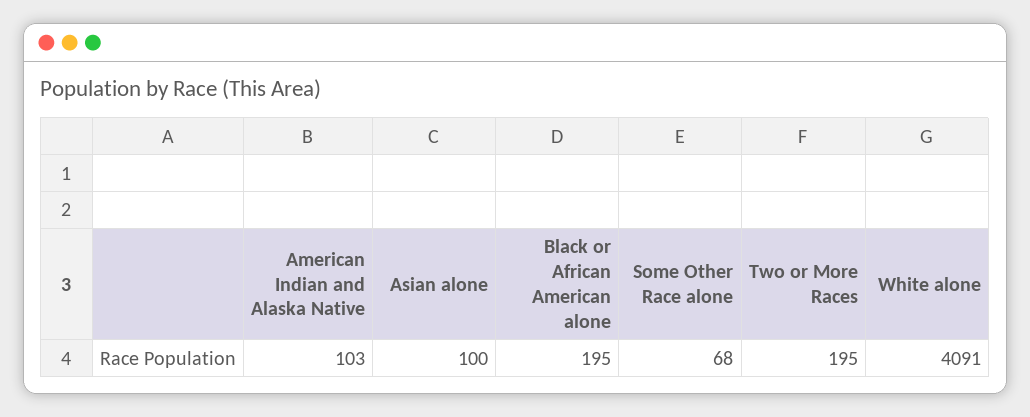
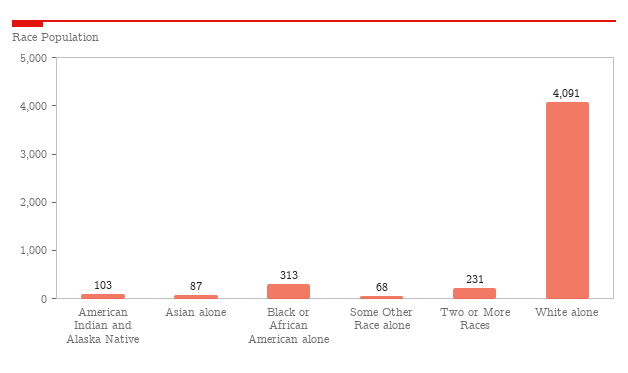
  {
    "American Indian and Alaska Native": 103,
-   "Asian alone": 100,
+   "Asian alone": 87,
-   "Black or African American alone": 195,
+   "Black or African American alone": 313,
    "Some Other Race alone": 68,
-   "Two or More Races": 195,
+   "Two or More Races": 231,
    "White alone": 4091
  }

